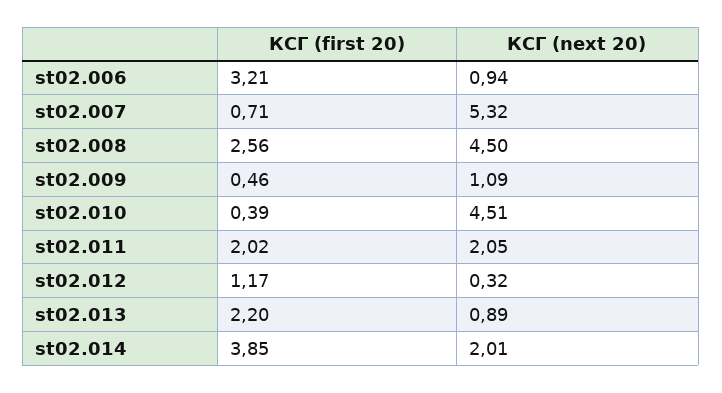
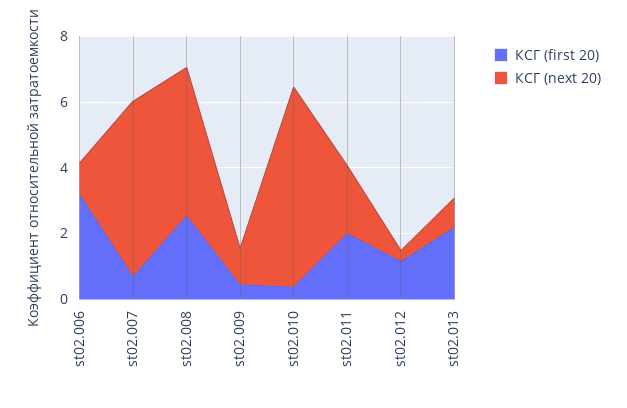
  {
    "КСГ (first 20)": {
      "st02.006": 3.21,
      "st02.007": 0.71,
      "st02.008": 2.56,
      "st02.009": 0.46,
      "st02.010": 0.39,
      "st02.011": 2.02,
      "st02.012": 1.17,
-     "st02.013": 2.2,
+     "st02.013": 2.2
-     "st02.014": 3.85
    },
    "КСГ (next 20)": {
      "st02.006": 0.94,
      "st02.007": 5.32,
      "st02.008": 4.5,
      "st02.009": 1.09,
-     "st02.010": 4.51,
+     "st02.010": 6,
      "st02.011": 2.05,
      "st02.012": 0.32,
-     "st02.013": 0.89,
+     "st02.013": 0.89
-     "st02.014": 2.01
    }
  }

